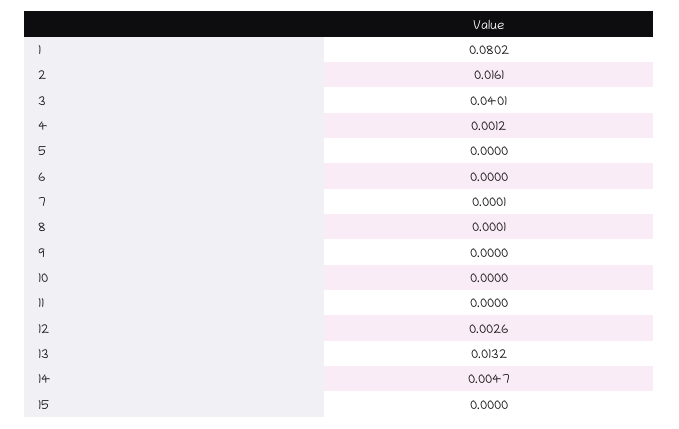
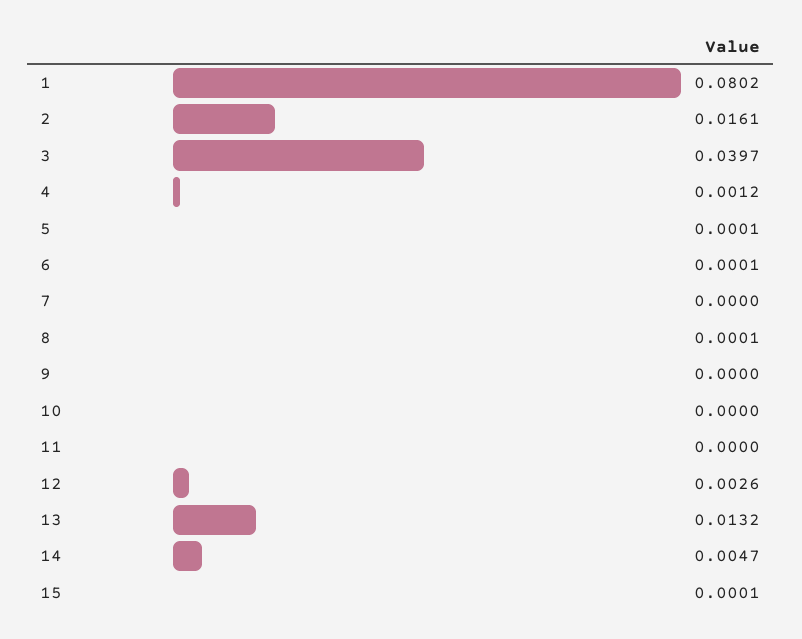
  {
    "1": 0.0802,
    "2": 0.0161,
-   "3": 0.0401,
+   "3": 0.0397,
    "4": 0.0012,
-   "5": 0,
+   "5": 0.0001,
-   "6": 0,
+   "6": 0.0001,
-   "7": 0.0001,
+   "7": 0,
    "8": 0.0001,
    "9": 0,
    "10": 0,
    "11": 0,
    "12": 0.0026,
    "13": 0.0132,
    "14": 0.0047,
-   "15": 0
+   "15": 0.0001
  }

